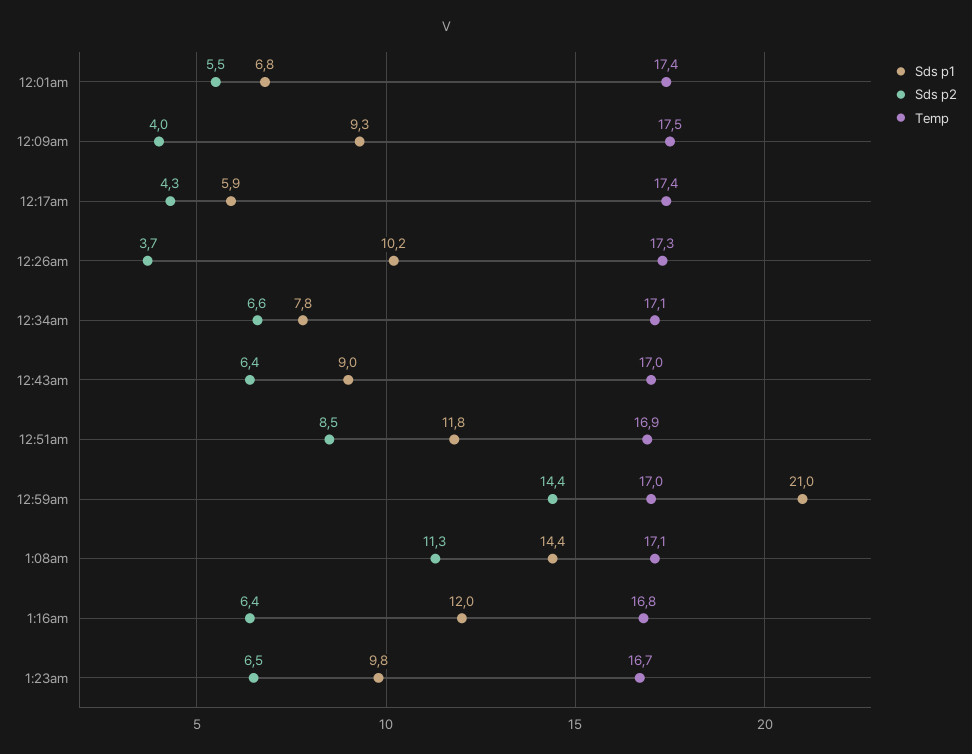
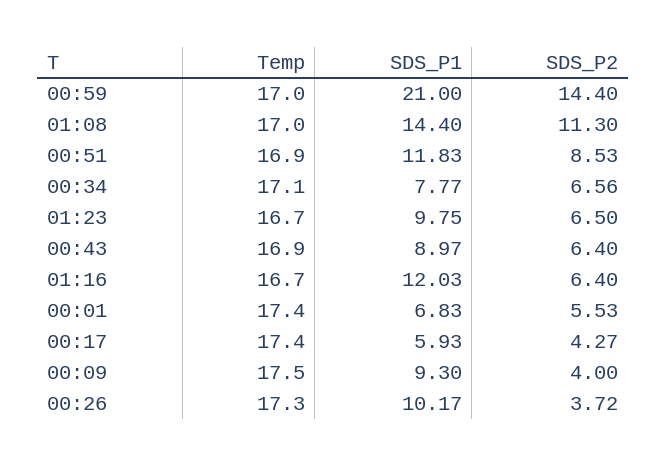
  {
    "Sds p1": {
      "12:01am": 6.83,
      "12:09am": 9.3,
      "12:17am": 5.93,
      "12:26am": 10.17,
      "12:34am": 7.77,
      "12:43am": 8.97,
      "12:51am": 11.83,
      "12:59am": 21,
      "1:08am": 14.4,
      "1:16am": 12.03,
      "1:23am": 9.75
    },
    "Sds p2": {
      "12:01am": 5.53,
      "12:09am": 4,
      "12:17am": 4.27,
      "12:26am": 3.72,
      "12:34am": 6.56,
      "12:43am": 6.4,
      "12:51am": 8.53,
      "12:59am": 14.4,
      "1:08am": 11.3,
      "1:16am": 6.4,
      "1:23am": 6.5
    },
    "Temp": {
      "12:01am": 17.4,
      "12:09am": 17.5,
      "12:17am": 17.4,
      "12:26am": 17.3,
      "12:34am": 17.1,
-     "12:43am": 17,
+     "12:43am": 16.9,
      "12:51am": 16.9,
      "12:59am": 17,
-     "1:08am": 17.1,
+     "1:08am": 17,
-     "1:16am": 16.8,
+     "1:16am": 16.7,
      "1:23am": 16.7
    }
  }

